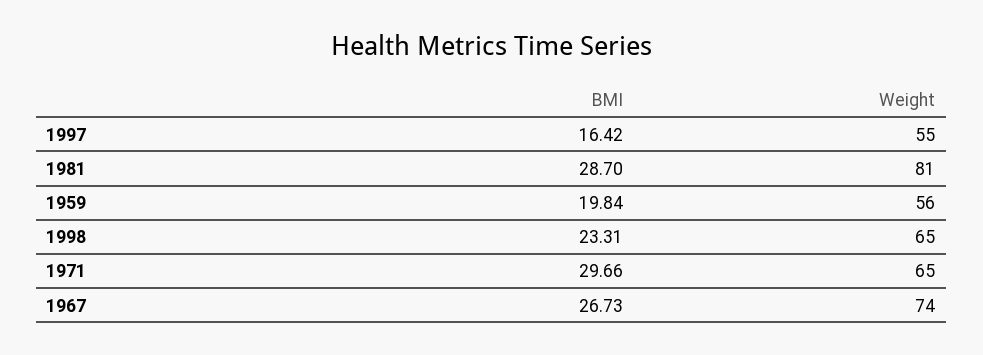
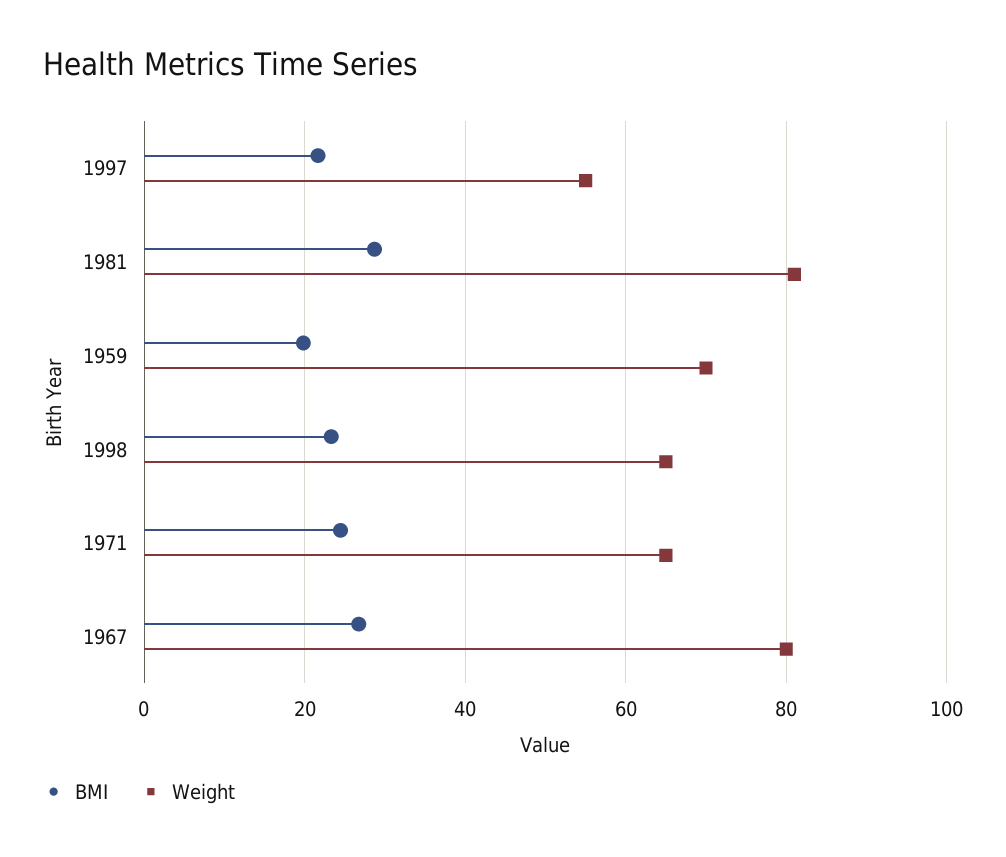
  {
    "BMI": {
-     "1997": 16.42,
+     "1997": 22,
      "1981": 28.7,
      "1959": 19.84,
      "1998": 23.31,
-     "1971": 29.66,
+     "1971": 24,
      "1967": 26.73
    },
    "Weight": {
      "1997": 55,
      "1981": 81,
-     "1959": 56,
+     "1959": 70,
      "1998": 65,
      "1971": 65,
-     "1967": 74
+     "1967": 80
    }
  }

